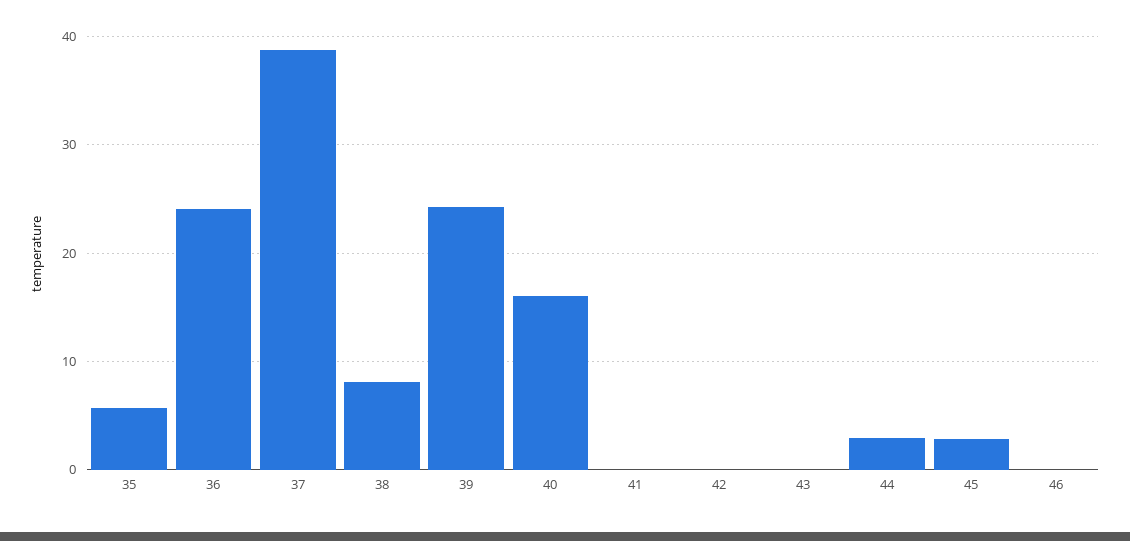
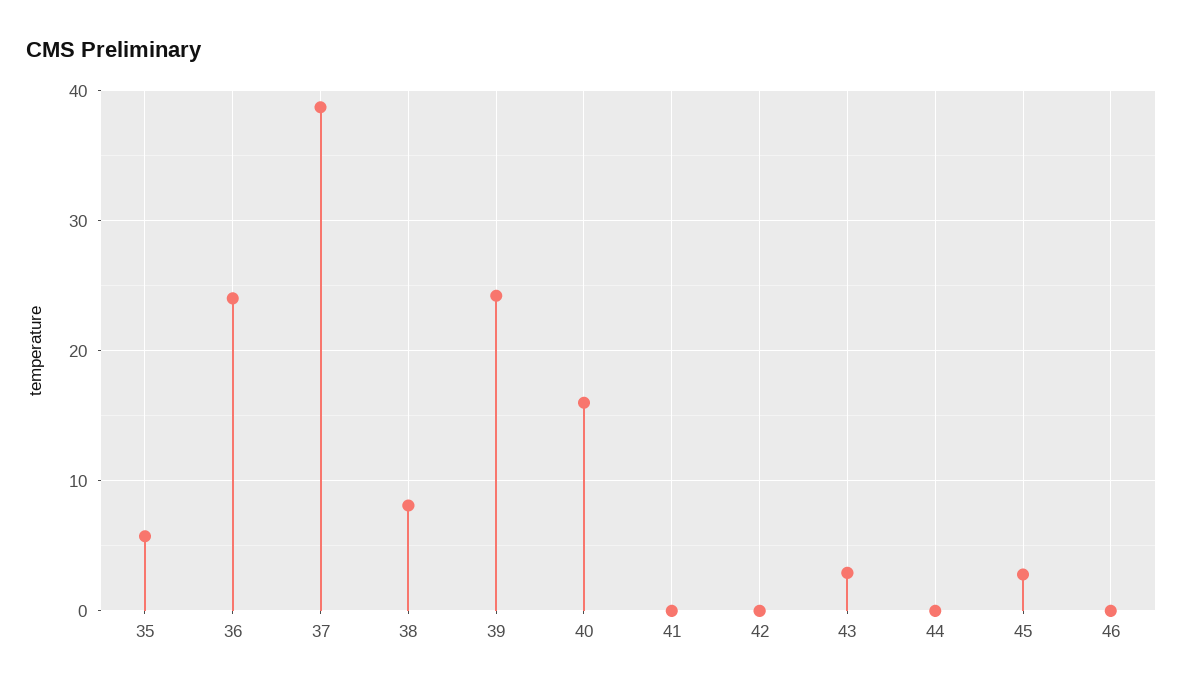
  {
    "35": 6,
    "36": 24,
    "37": 39,
    "38": 8,
    "39": 24,
    "40": 16,
    "41": 0,
    "42": 0,
-   "43": 0,
+   "43": 3,
-   "44": 3,
+   "44": 0,
    "45": 3,
    "46": 0
  }

